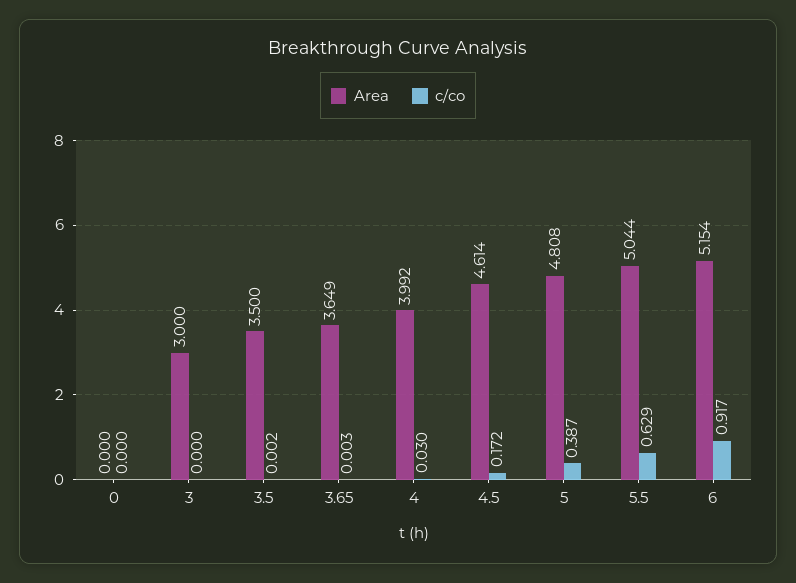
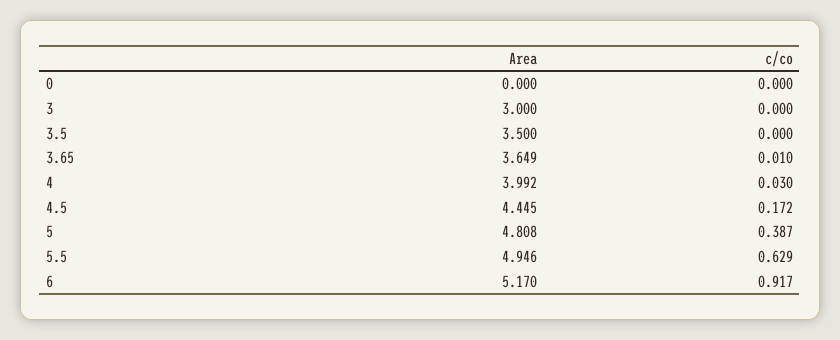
  {
    "Area": {
      "0": 0,
      "3": 3,
      "3.5": 3.5,
      "3.65": 3.649,
      "4": 3.992,
-     "4.5": 4.614,
+     "4.5": 4.445,
      "5": 4.808,
-     "5.5": 5.044,
+     "5.5": 4.946,
-     "6": 5.154
+     "6": 5.17
    },
    "c/co": {
      "0": 0,
      "3": 0,
-     "3.5": 0.002,
+     "3.5": 0,
-     "3.65": 0.003,
+     "3.65": 0.01,
      "4": 0.03,
      "4.5": 0.172,
      "5": 0.387,
      "5.5": 0.629,
      "6": 0.917
    }
  }

